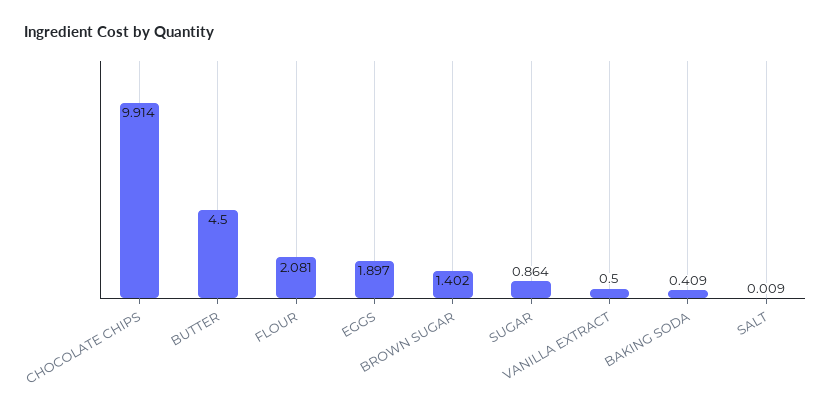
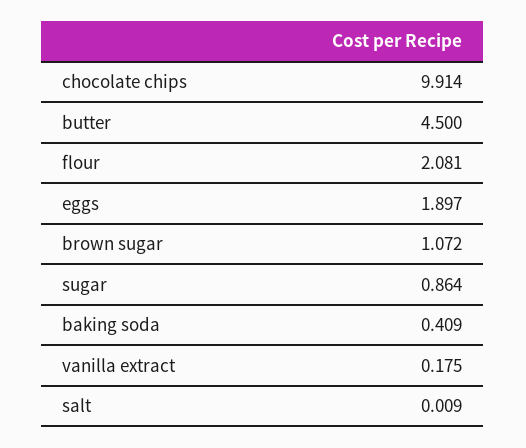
  {
    "CHOCOLATE CHIPS": 9.914,
    "BUTTER": 4.5,
    "FLOUR": 2.081,
    "EGGS": 1.897,
-   "BROWN SUGAR": 1.402,
+   "BROWN SUGAR": 1.072,
    "SUGAR": 0.864,
-   "VANILLA EXTRACT": 0.5,
+   "VANILLA EXTRACT": 0.175,
    "BAKING SODA": 0.409,
    "SALT": 0.009
  }

